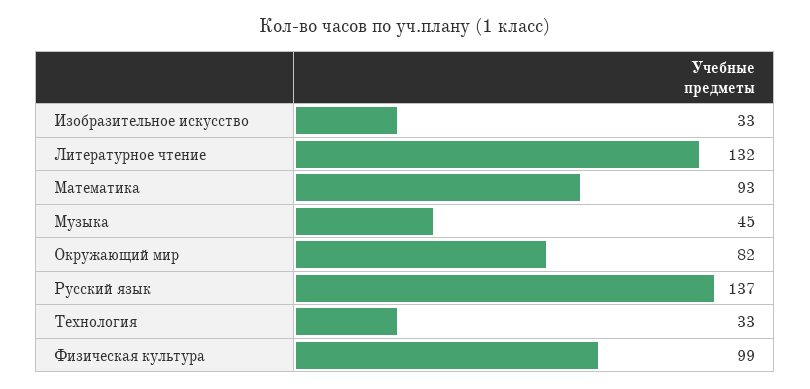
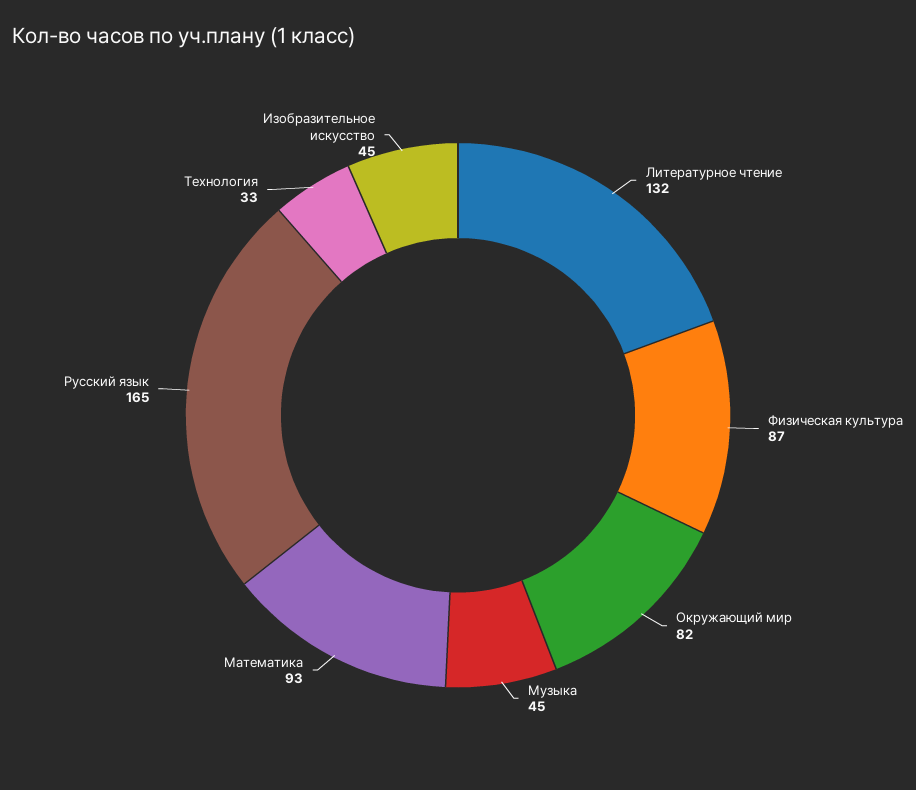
  {
-   "Изобразительное искусство": 33,
+   "Изобразительное искусство": 45,
    "Литературное чтение": 132,
    "Математика": 93,
    "Музыка": 45,
    "Окружающий мир": 82,
-   "Русский язык": 137,
+   "Русский язык": 165,
    "Технология": 33,
-   "Физическая культура": 99
+   "Физическая культура": 87
  }

